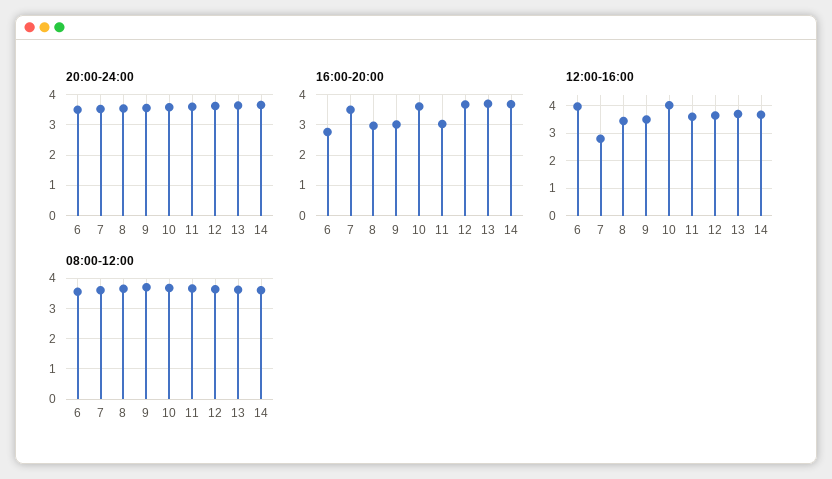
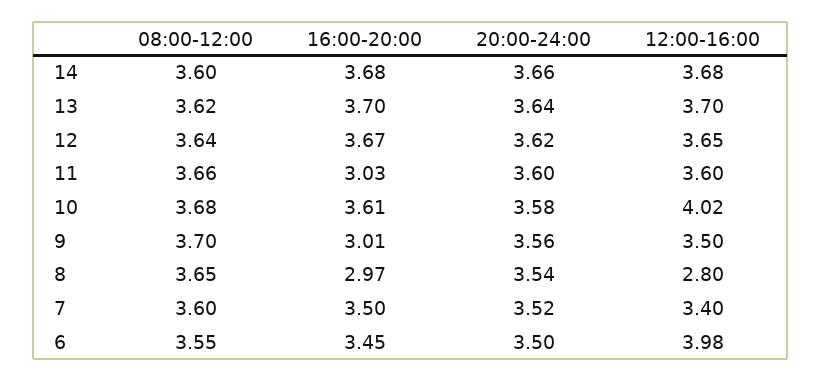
  {
    "20:00-24:00": {
      "6": 3.5,
      "7": 3.52,
      "8": 3.54,
      "9": 3.56,
      "10": 3.58,
      "11": 3.6,
      "12": 3.62,
      "13": 3.64,
      "14": 3.66
    },
    "16:00-20:00": {
-     "6": 2.8,
+     "6": 3.45,
      "7": 3.5,
      "8": 2.97,
      "9": 3.01,
      "10": 3.61,
      "11": 3.03,
      "12": 3.67,
      "13": 3.7,
      "14": 3.68
    },
    "12:00-16:00": {
      "6": 3.98,
-     "7": 2.75,
+     "7": 3.4,
-     "8": 3.5,
+     "8": 2.8,
      "9": 3.5,
      "10": 4.02,
      "11": 3.6,
      "12": 3.65,
      "13": 3.7,
      "14": 3.68
    },
    "08:00-12:00": {
      "6": 3.55,
      "7": 3.6,
      "8": 3.65,
      "9": 3.7,
      "10": 3.68,
      "11": 3.66,
      "12": 3.64,
      "13": 3.62,
      "14": 3.6
    }
  }

